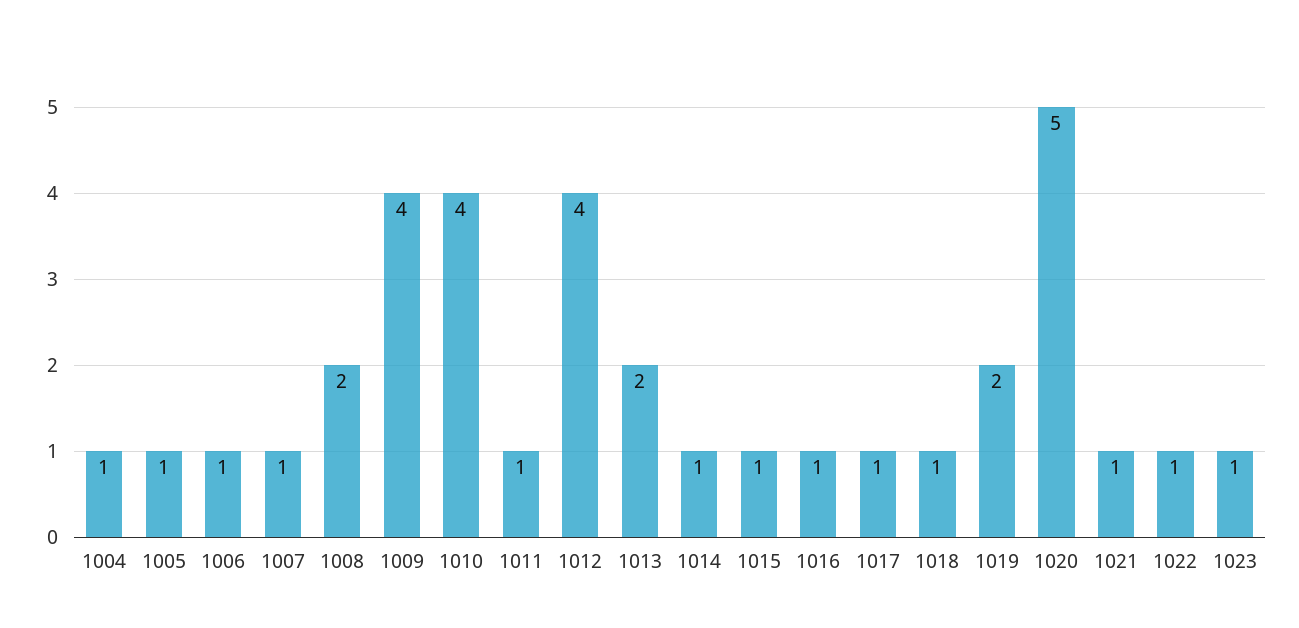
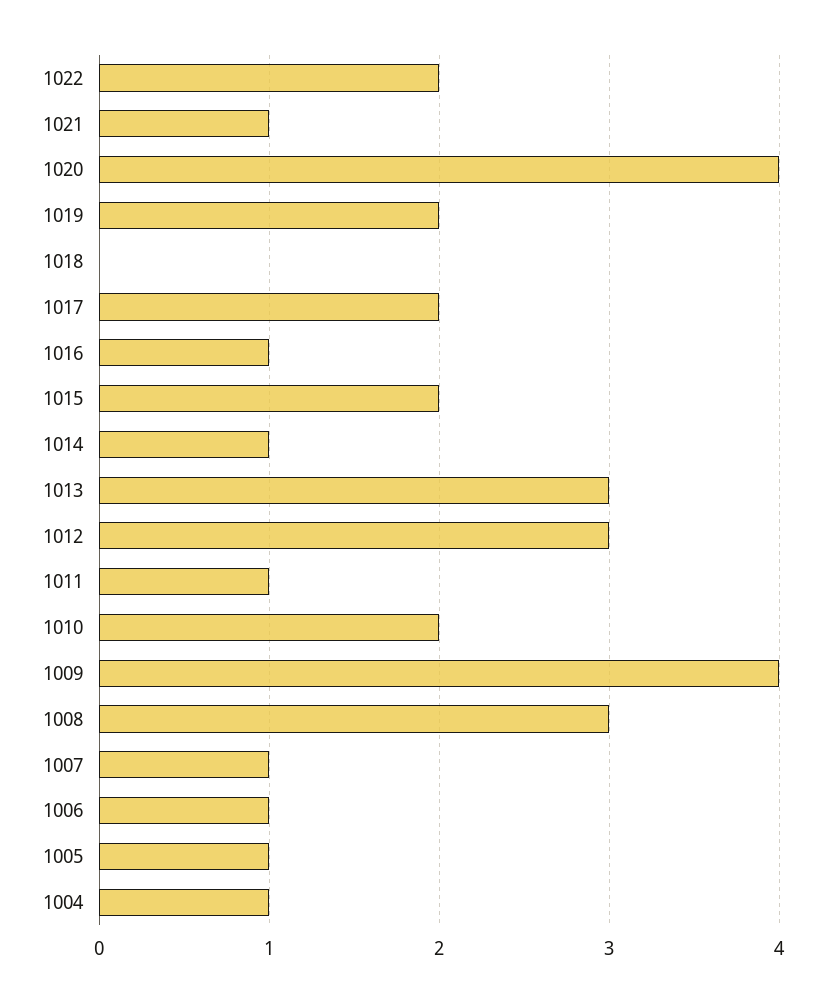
  {
    "1004": 1,
    "1005": 1,
    "1006": 1,
    "1007": 1,
-   "1008": 2,
+   "1008": 3,
    "1009": 4,
-   "1010": 4,
+   "1010": 2,
    "1011": 1,
-   "1012": 4,
+   "1012": 3,
-   "1013": 2,
+   "1013": 3,
    "1014": 1,
-   "1015": 1,
+   "1015": 2,
    "1016": 1,
-   "1017": 1,
+   "1017": 2,
-   "1018": 1,
+   "1018": 0,
    "1019": 2,
-   "1020": 5,
+   "1020": 4,
    "1021": 1,
-   "1022": 1,
+   "1022": 2
-   "1023": 1
  }

